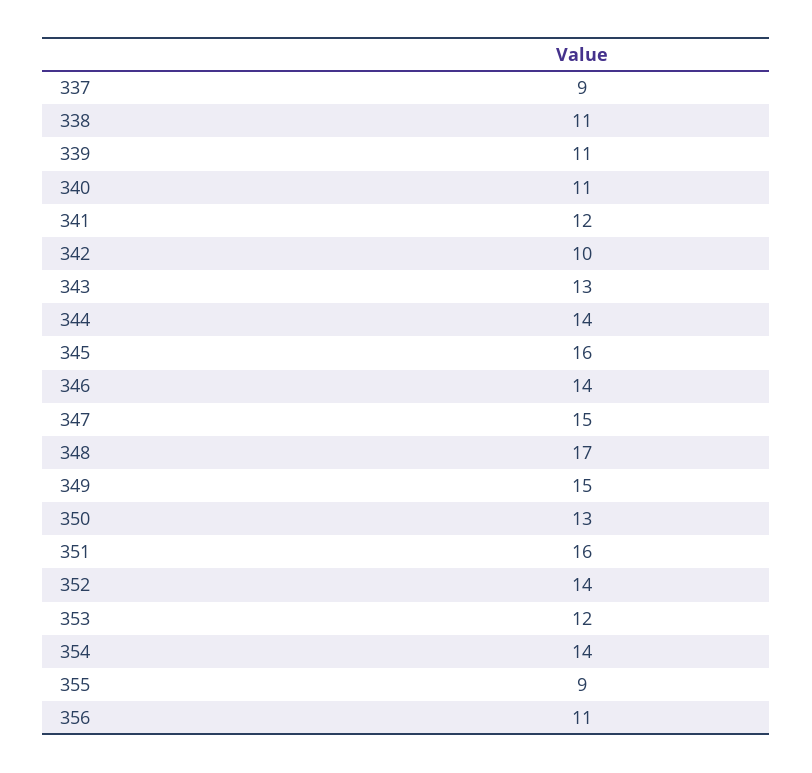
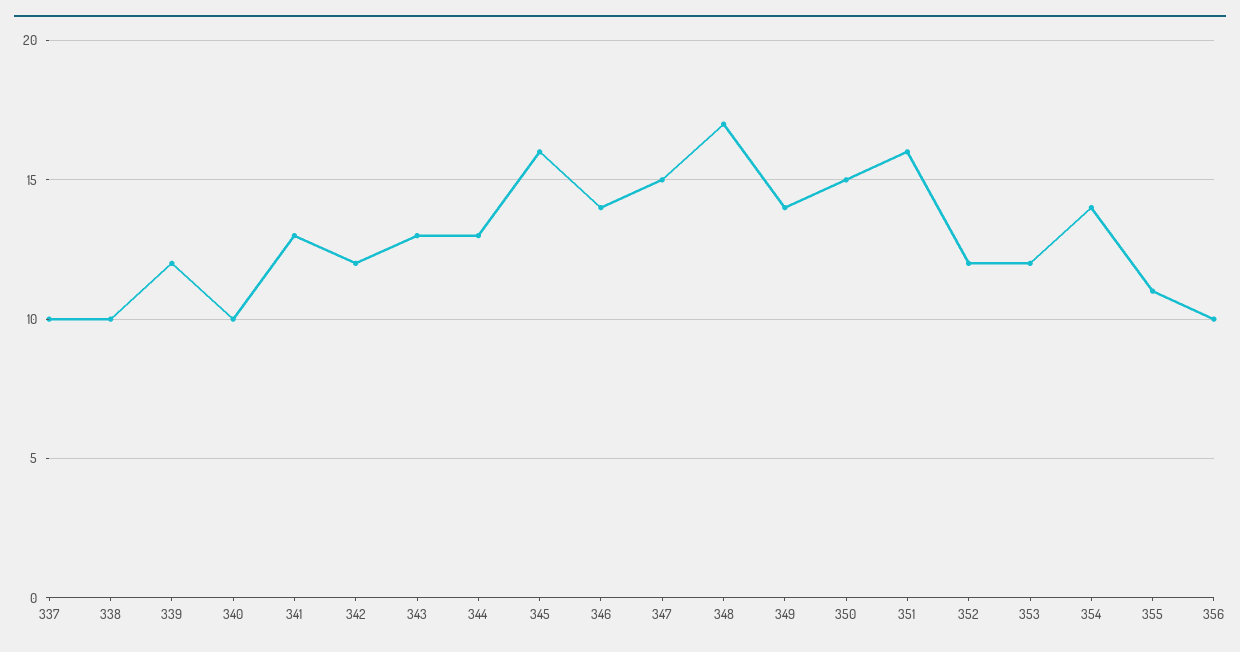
  {
-   "337": 9,
+   "337": 10,
-   "338": 11,
+   "338": 10,
-   "339": 11,
+   "339": 12,
-   "340": 11,
+   "340": 10,
-   "341": 12,
+   "341": 13,
-   "342": 10,
+   "342": 12,
    "343": 13,
-   "344": 14,
+   "344": 13,
    "345": 16,
    "346": 14,
    "347": 15,
    "348": 17,
-   "349": 15,
+   "349": 14,
-   "350": 13,
+   "350": 15,
    "351": 16,
-   "352": 14,
+   "352": 12,
    "353": 12,
    "354": 14,
-   "355": 9,
+   "355": 11,
-   "356": 11
+   "356": 10
  }

